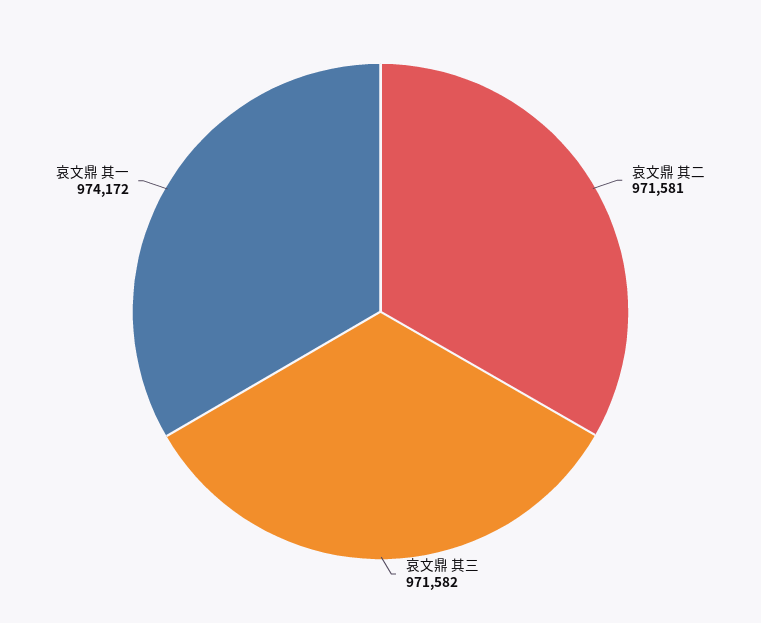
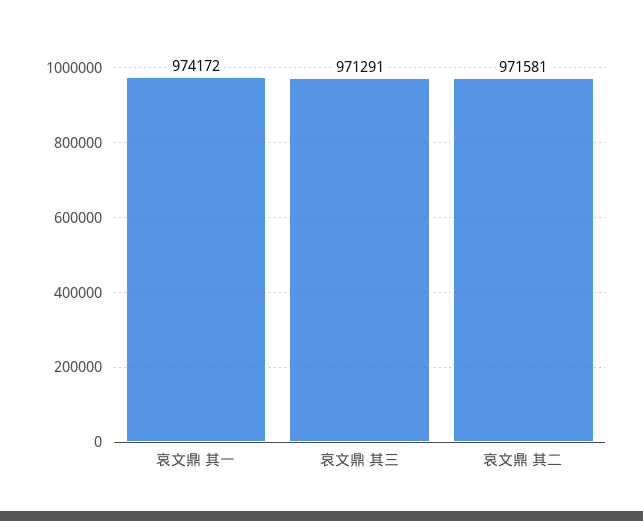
  {
    "哀文鼎 其二": 971581,
-   "哀文鼎 其三": 971582,
+   "哀文鼎 其三": 971291,
    "哀文鼎 其一": 974172
  }

